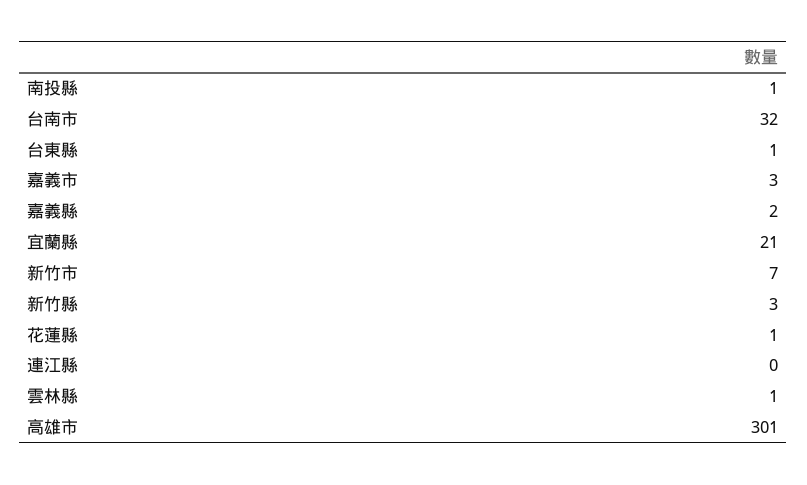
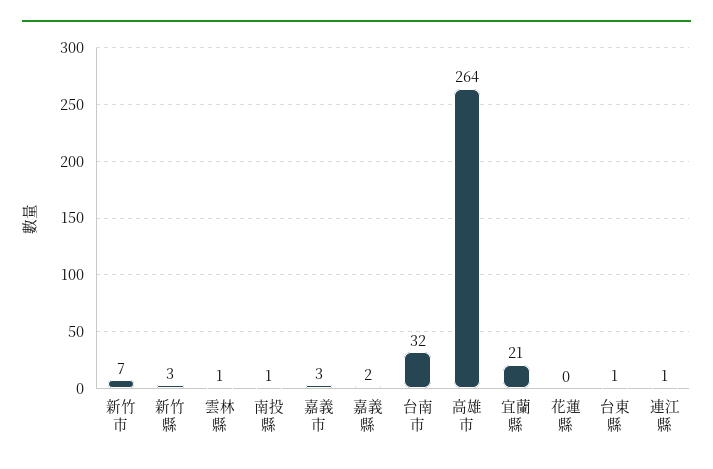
  {
    "南投縣": 1,
    "台南市": 32,
    "台東縣": 1,
    "嘉義市": 3,
    "嘉義縣": 2,
    "宜蘭縣": 21,
    "新竹市": 7,
    "新竹縣": 3,
-   "花蓮縣": 1,
+   "花蓮縣": 0,
-   "連江縣": 0,
+   "連江縣": 1,
    "雲林縣": 1,
-   "高雄市": 301
+   "高雄市": 264
  }

